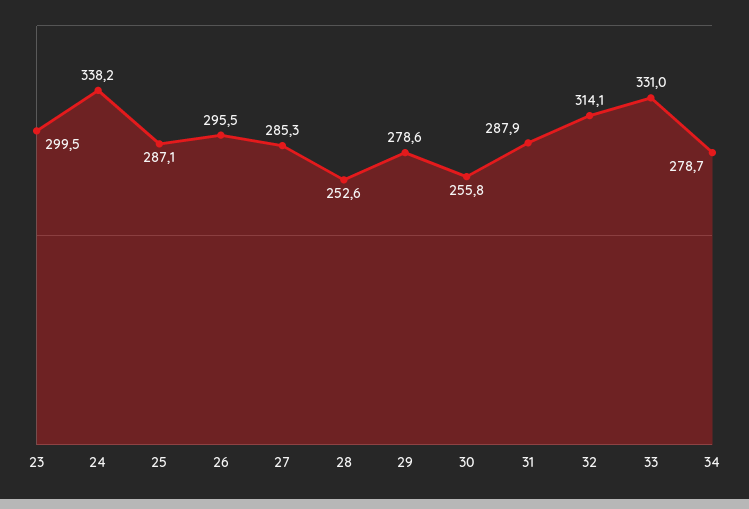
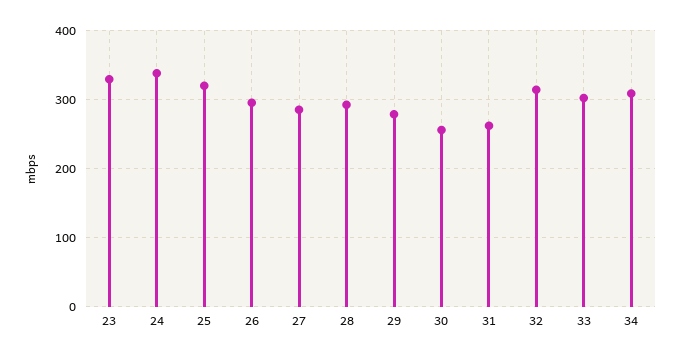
  {
-   "23": 299.5,
+   "23": 330,
    "24": 338.2,
-   "25": 287.1,
+   "25": 320,
    "26": 295.5,
    "27": 285.3,
-   "28": 252.6,
+   "28": 290,
    "29": 278.6,
    "30": 255.8,
-   "31": 287.9,
+   "31": 260,
    "32": 314.1,
-   "33": 331,
+   "33": 300,
-   "34": 278.7
+   "34": 310
  }

